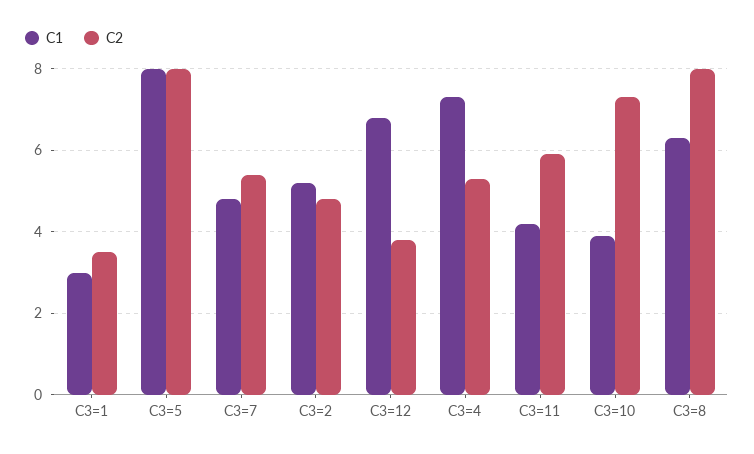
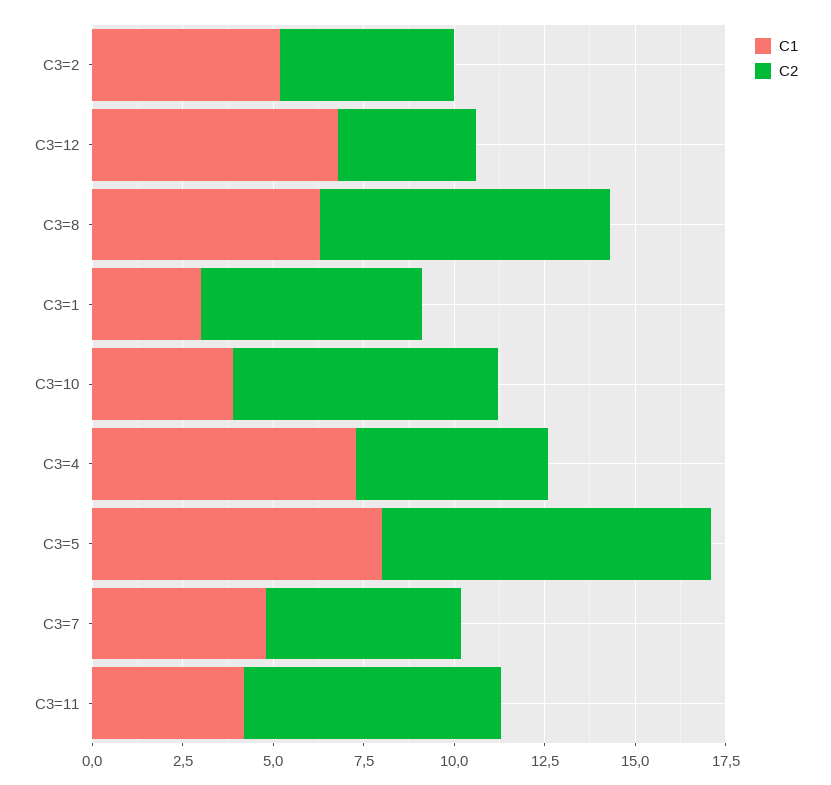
  {
    "C1": {
      "C3=1": 3,
      "C3=5": 8,
      "C3=7": 5,
      "C3=2": 5,
      "C3=12": 7,
      "C3=4": 7.5,
      "C3=11": 4,
      "C3=10": 4,
      "C3=8": 6.5
    },
    "C2": {
-     "C3=1": 3.5,
+     "C3=1": 6,
-     "C3=5": 8,
+     "C3=5": 9,
      "C3=7": 5.5,
      "C3=2": 5,
      "C3=12": 4,
      "C3=4": 5.5,
-     "C3=11": 6,
+     "C3=11": 7,
      "C3=10": 7.5,
      "C3=8": 8
    }
  }

